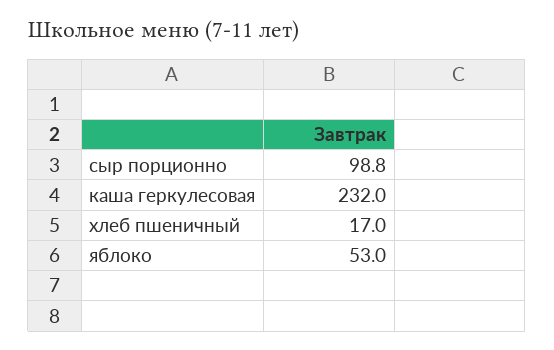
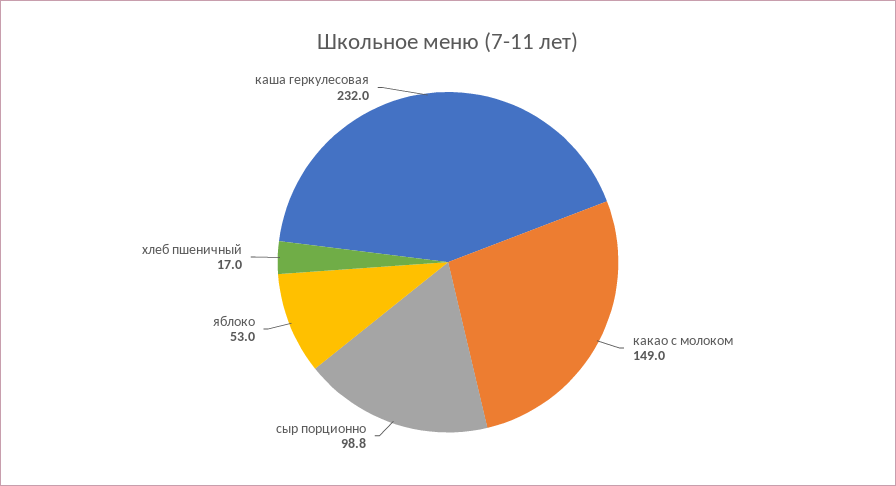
  {
    "сыр порционно": 98.8,
    "каша геркулесовая": 232,
    "хлеб пшеничный": 17,
-   "яблоко": 53
+   "яблоко": 53,
+   "какао с молоком": 149
  }

